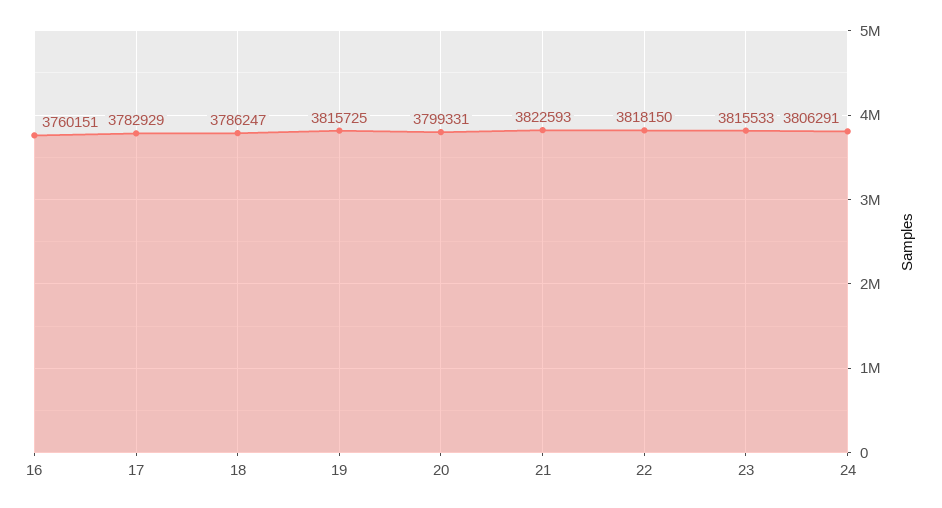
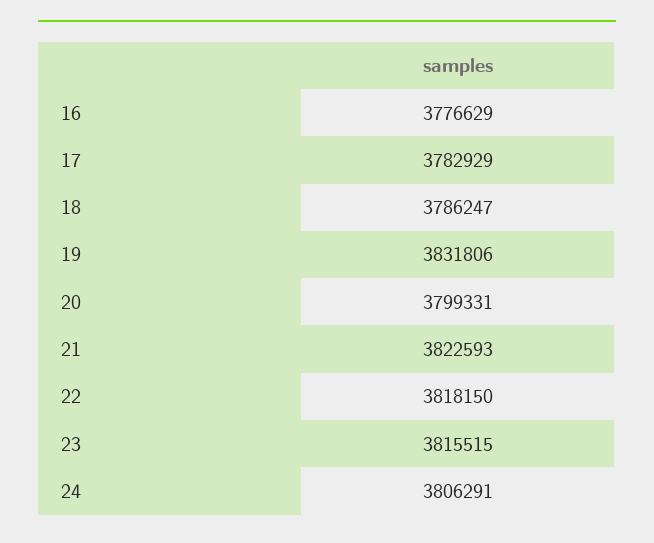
  {
-   "16": 3760151,
+   "16": 3776629,
    "17": 3782929,
    "18": 3786247,
-   "19": 3815725,
+   "19": 3831806,
    "20": 3799331,
    "21": 3822593,
    "22": 3818150,
-   "23": 3815533,
+   "23": 3815515,
    "24": 3806291
  }

